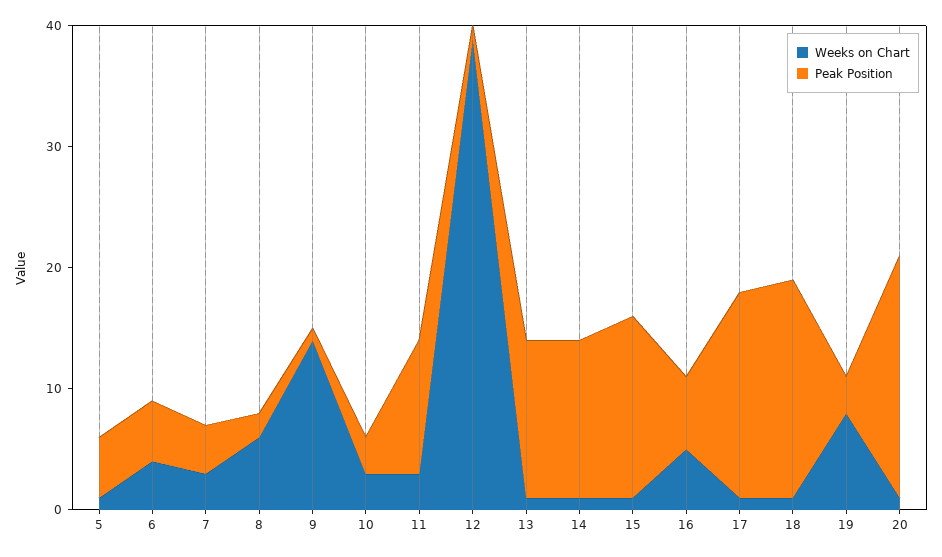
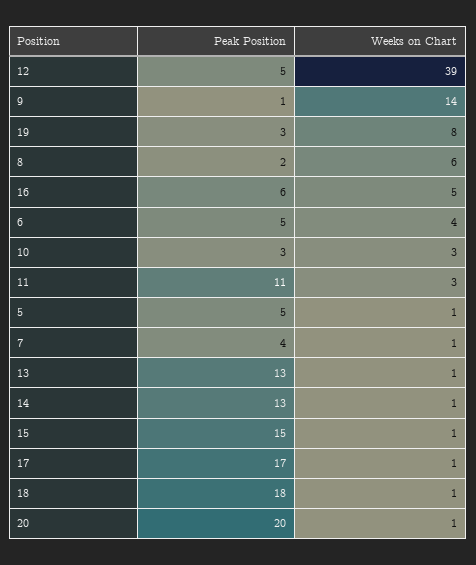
  {
    "Weeks on Chart": {
      "5": 1,
      "6": 4,
-     "7": 3,
+     "7": 1,
      "8": 6,
      "9": 14,
      "10": 3,
      "11": 3,
      "12": 39,
      "13": 1,
      "14": 1,
      "15": 1,
      "16": 5,
      "17": 1,
      "18": 1,
      "19": 8,
      "20": 1
    },
    "Peak Position": {
      "5": 5,
      "6": 5,
      "7": 4,
      "8": 2,
      "9": 1,
      "10": 3,
      "11": 11,
-     "12": 1,
+     "12": 5,
      "13": 13,
      "14": 13,
      "15": 15,
      "16": 6,
      "17": 17,
      "18": 18,
      "19": 3,
      "20": 20
    }
  }

